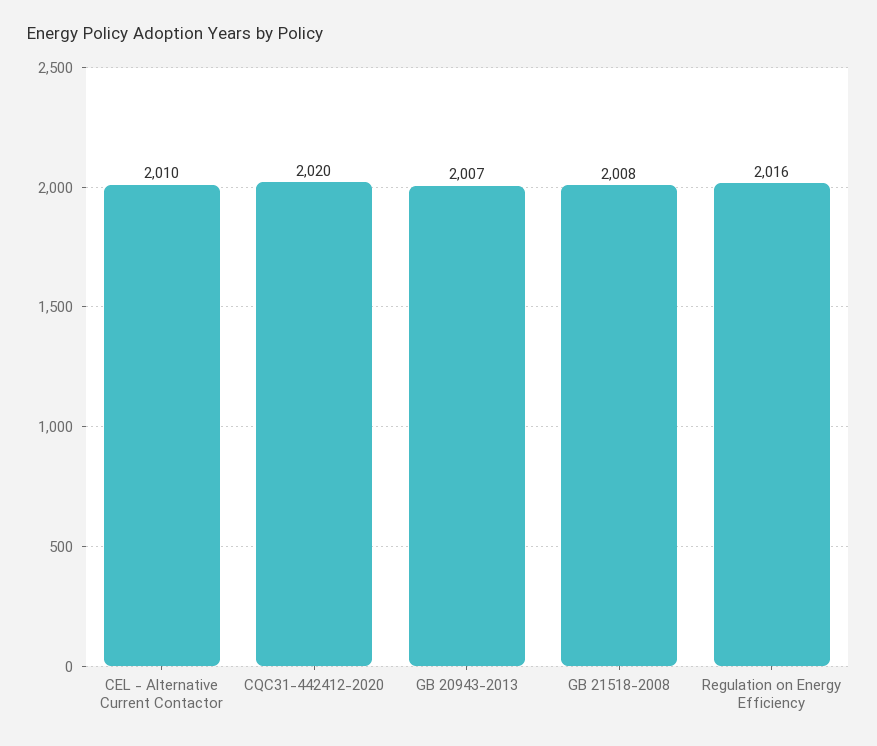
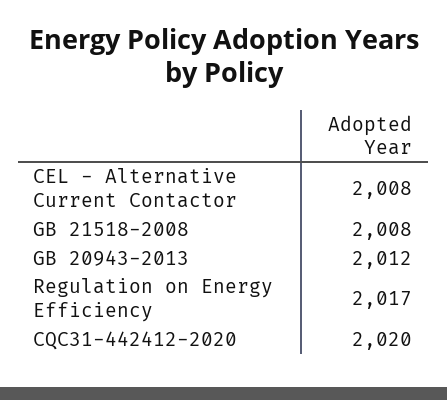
  {
-   "CEL - Alternative Current Contactor": 2010,
+   "CEL - Alternative Current Contactor": 2008,
    "CQC31-442412-2020": 2020,
-   "GB 20943-2013": 2007,
+   "GB 20943-2013": 2012,
    "GB 21518-2008": 2008,
-   "Regulation on Energy Efficiency": 2016
+   "Regulation on Energy Efficiency": 2017
  }

